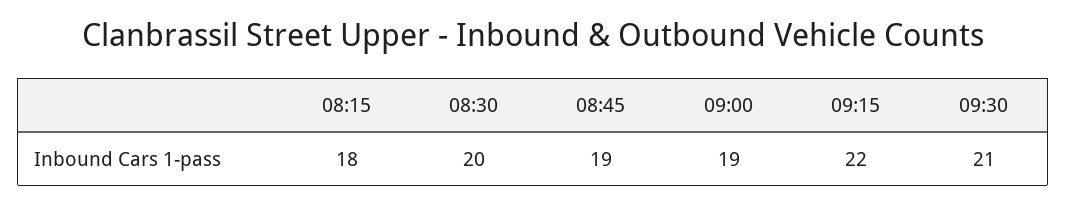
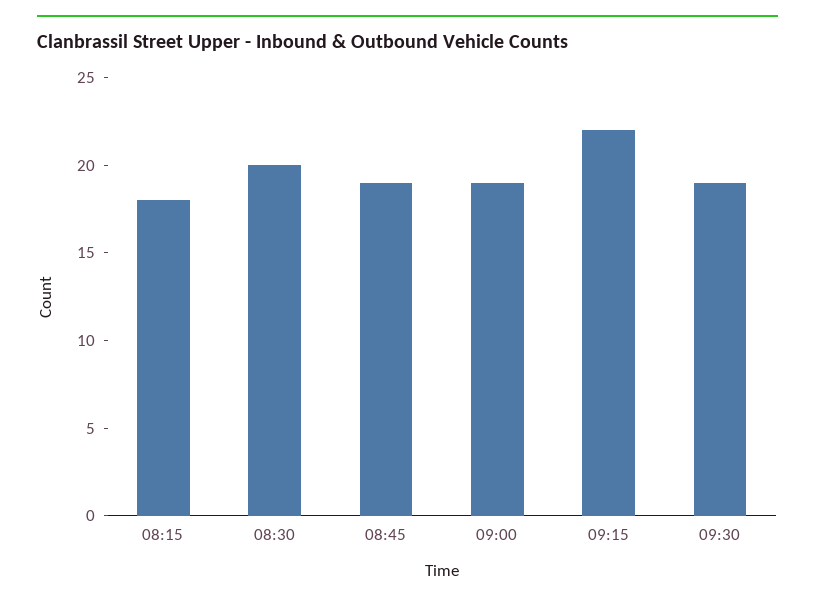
  {
    "08:15": 18,
    "08:30": 20,
    "08:45": 19,
    "09:00": 19,
    "09:15": 22,
-   "09:30": 21
+   "09:30": 19
  }

